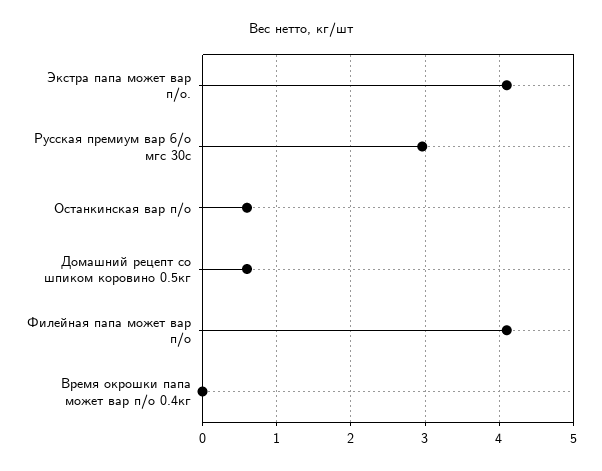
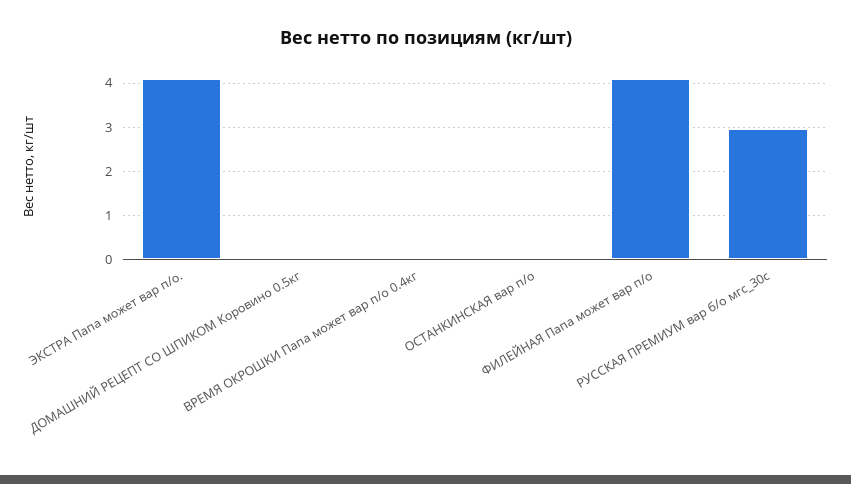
  {
    "Экстра папа может вар п/о.": 4.1,
    "Русская премиум вар б/о мгс 30с": 3,
-   "Останкинская вар п/о": 0.6,
+   "Останкинская вар п/о": 0,
-   "Домашний рецепт со шпиком коровино 0.5кг": 0.6,
+   "Домашний рецепт со шпиком коровино 0.5кг": 0,
    "Филейная папа может вар п/о": 4.1,
    "Время окрошки папа может вар п/о 0.4кг": 0
  }

